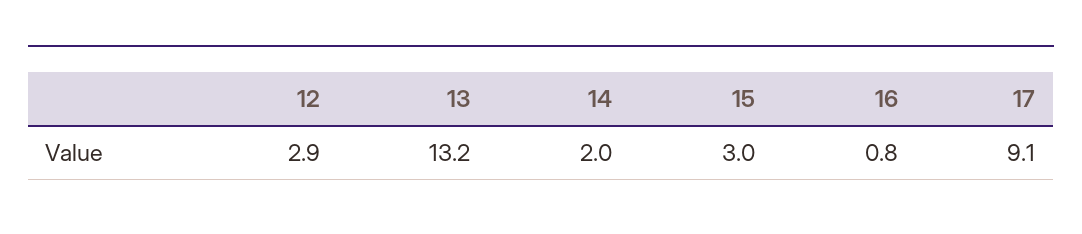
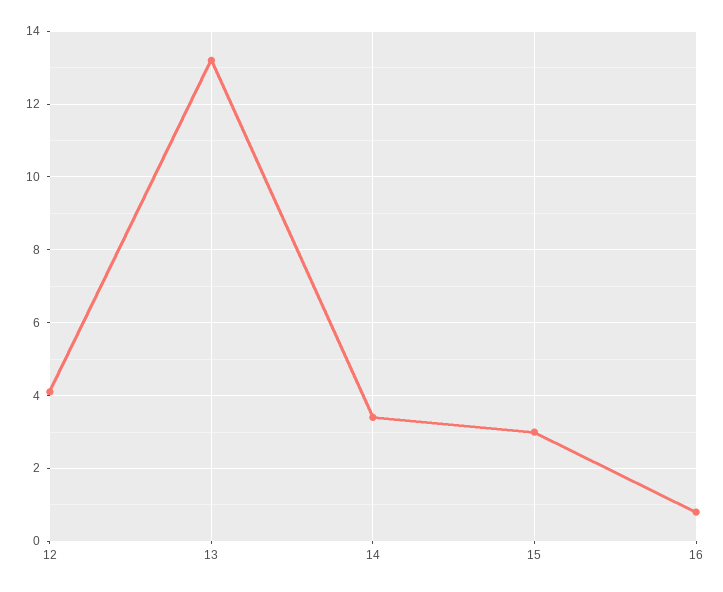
  {
-   "12": 2.9,
+   "12": 4,
    "13": 13.2,
-   "14": 2,
+   "14": 3.5,
    "15": 3,
-   "16": 0.8,
+   "16": 0.8
-   "17": 9.1
  }

